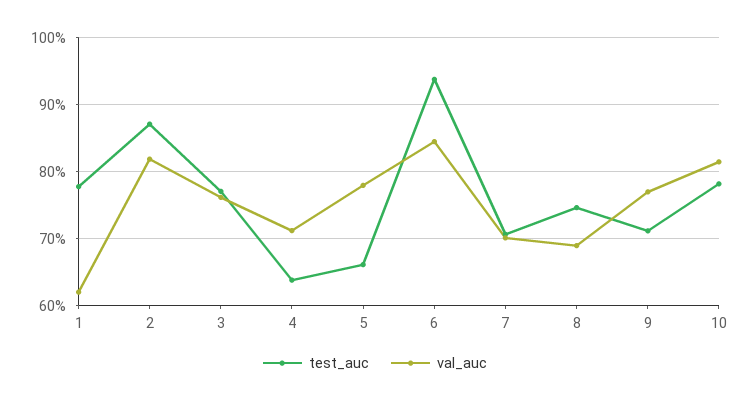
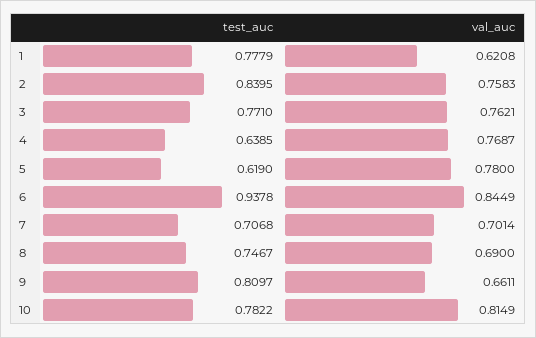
  {
    "test_auc": {
      "1": 0.7779,
-     "2": 0.87,
+     "2": 0.8395,
      "3": 0.771,
      "4": 0.6385,
-     "5": 0.66,
+     "5": 0.619,
      "6": 0.9378,
      "7": 0.7068,
      "8": 0.7467,
-     "9": 0.71,
+     "9": 0.8097,
      "10": 0.7822
    },
    "val_auc": {
      "1": 0.6208,
-     "2": 0.82,
+     "2": 0.7583,
      "3": 0.7621,
-     "4": 0.71,
+     "4": 0.7687,
      "5": 0.78,
      "6": 0.8449,
      "7": 0.7014,
      "8": 0.69,
-     "9": 0.77,
+     "9": 0.6611,
      "10": 0.8149
    }
  }

